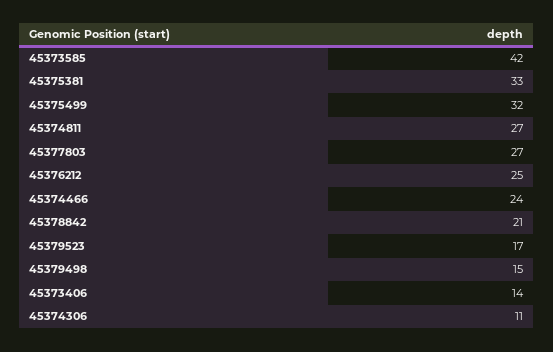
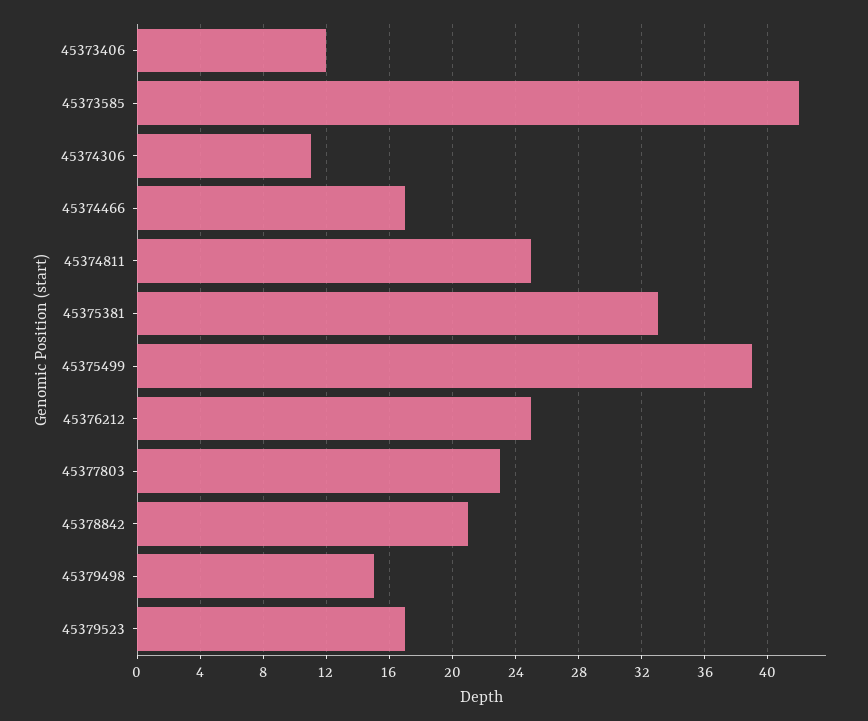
  {
    "45373585": 42,
    "45375381": 33,
-   "45375499": 32,
+   "45375499": 39,
-   "45374811": 27,
+   "45374811": 25,
-   "45377803": 27,
+   "45377803": 23,
    "45376212": 25,
-   "45374466": 24,
+   "45374466": 17,
    "45378842": 21,
    "45379523": 17,
    "45379498": 15,
-   "45373406": 14,
+   "45373406": 12,
    "45374306": 11
  }

